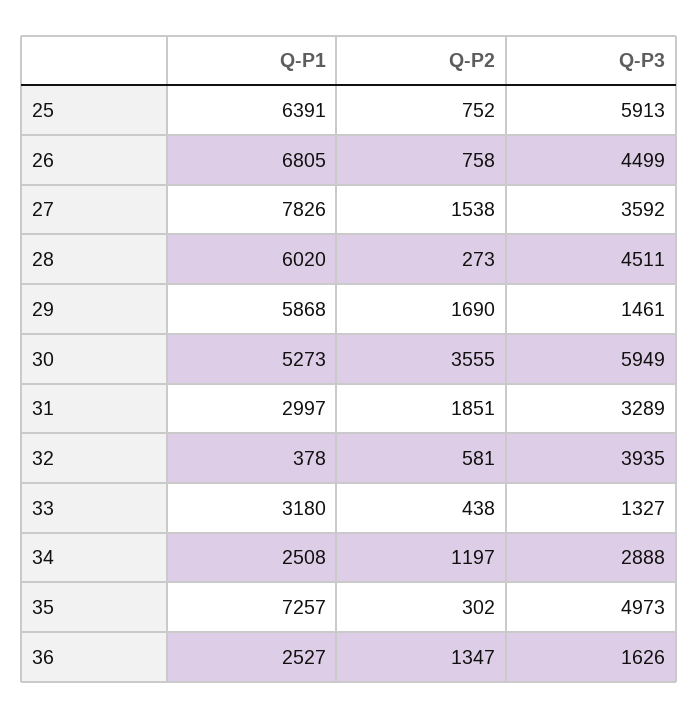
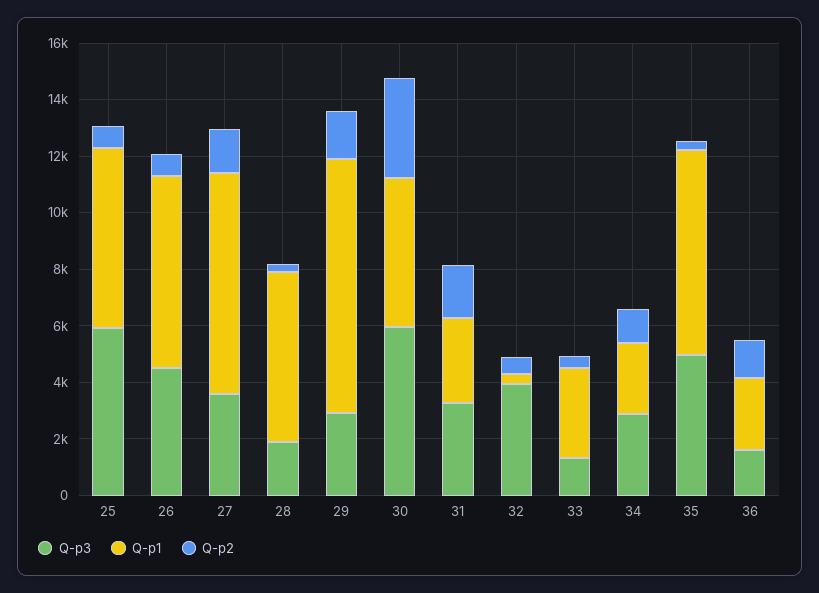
  {
    "Q-P1": {
      "25": 6391,
      "26": 6805,
      "27": 7826,
      "28": 6020,
-     "29": 5868,
+     "29": 9000,
      "30": 5273,
      "31": 2997,
      "32": 378,
      "33": 3180,
      "34": 2508,
      "35": 7257,
      "36": 2527
    },
    "Q-P2": {
      "25": 752,
      "26": 758,
      "27": 1538,
      "28": 273,
      "29": 1690,
      "30": 3555,
      "31": 1851,
      "32": 581,
      "33": 438,
      "34": 1197,
      "35": 302,
      "36": 1347
    },
    "Q-P3": {
      "25": 5913,
      "26": 4499,
      "27": 3592,
-     "28": 4511,
+     "28": 2000,
-     "29": 1461,
+     "29": 3000,
      "30": 5949,
      "31": 3289,
      "32": 3935,
      "33": 1327,
      "34": 2888,
      "35": 4973,
      "36": 1626
    }
  }

